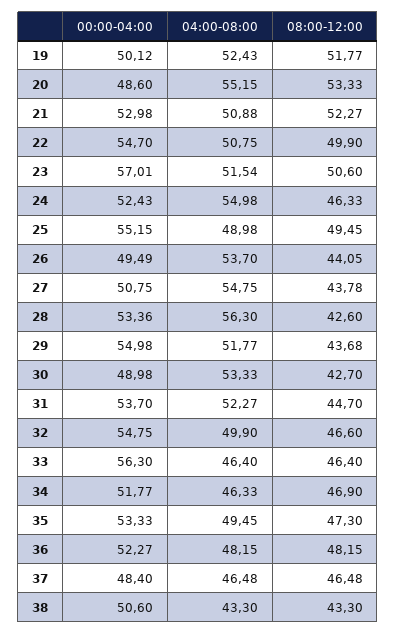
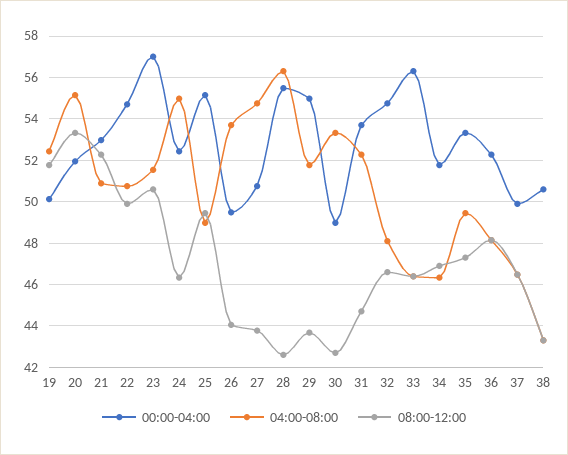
  {
    "00:00-04:00": {
      "19": 50.12,
-     "20": 48.6,
+     "20": 52,
      "21": 52.98,
      "22": 54.7,
      "23": 57.01,
      "24": 52.43,
      "25": 55.15,
      "26": 49.49,
      "27": 50.75,
-     "28": 53.36,
+     "28": 55.5,
      "29": 54.98,
      "30": 48.98,
      "31": 53.7,
      "32": 54.75,
      "33": 56.3,
      "34": 51.77,
      "35": 53.33,
      "36": 52.27,
-     "37": 48.4,
+     "37": 50,
      "38": 50.6
    },
    "04:00-08:00": {
      "19": 52.43,
      "20": 55.15,
      "21": 50.88,
      "22": 50.75,
      "23": 51.54,
      "24": 54.98,
      "25": 48.98,
      "26": 53.7,
      "27": 54.75,
      "28": 56.3,
      "29": 51.77,
      "30": 53.33,
      "31": 52.27,
-     "32": 49.9,
+     "32": 48,
      "33": 46.4,
      "34": 46.33,
      "35": 49.45,
      "36": 48.15,
      "37": 46.48,
      "38": 43.3
    },
    "08:00-12:00": {
      "19": 51.77,
      "20": 53.33,
      "21": 52.27,
      "22": 49.9,
      "23": 50.6,
      "24": 46.33,
      "25": 49.45,
      "26": 44.05,
      "27": 43.78,
      "28": 42.6,
      "29": 43.68,
      "30": 42.7,
      "31": 44.7,
      "32": 46.6,
      "33": 46.4,
      "34": 46.9,
      "35": 47.3,
      "36": 48.15,
      "37": 46.48,
      "38": 43.3
    }
  }

